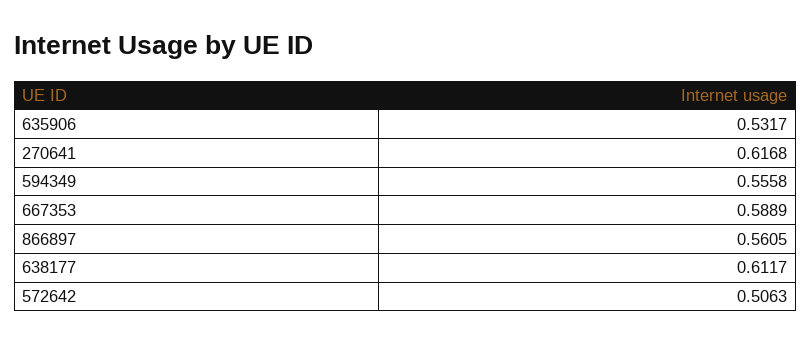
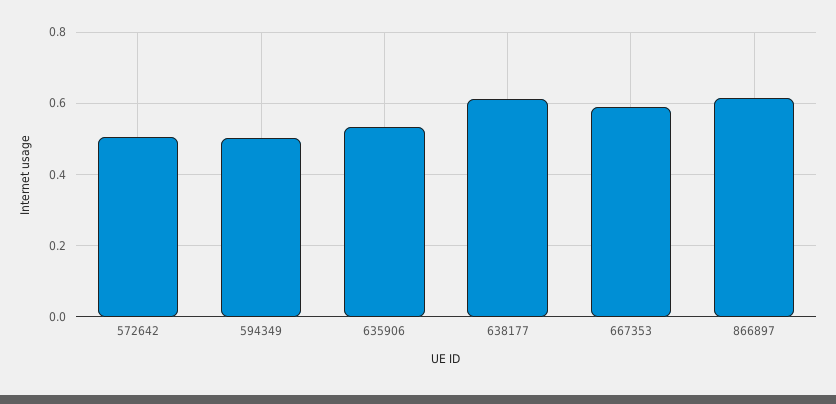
  {
    "635906": 0.5317,
-   "270641": 0.6168,
-   "594349": 0.5558,
+   "594349": 0.5,
    "667353": 0.5889,
-   "866897": 0.5605,
+   "866897": 0.62,
    "638177": 0.6117,
    "572642": 0.5063
  }

